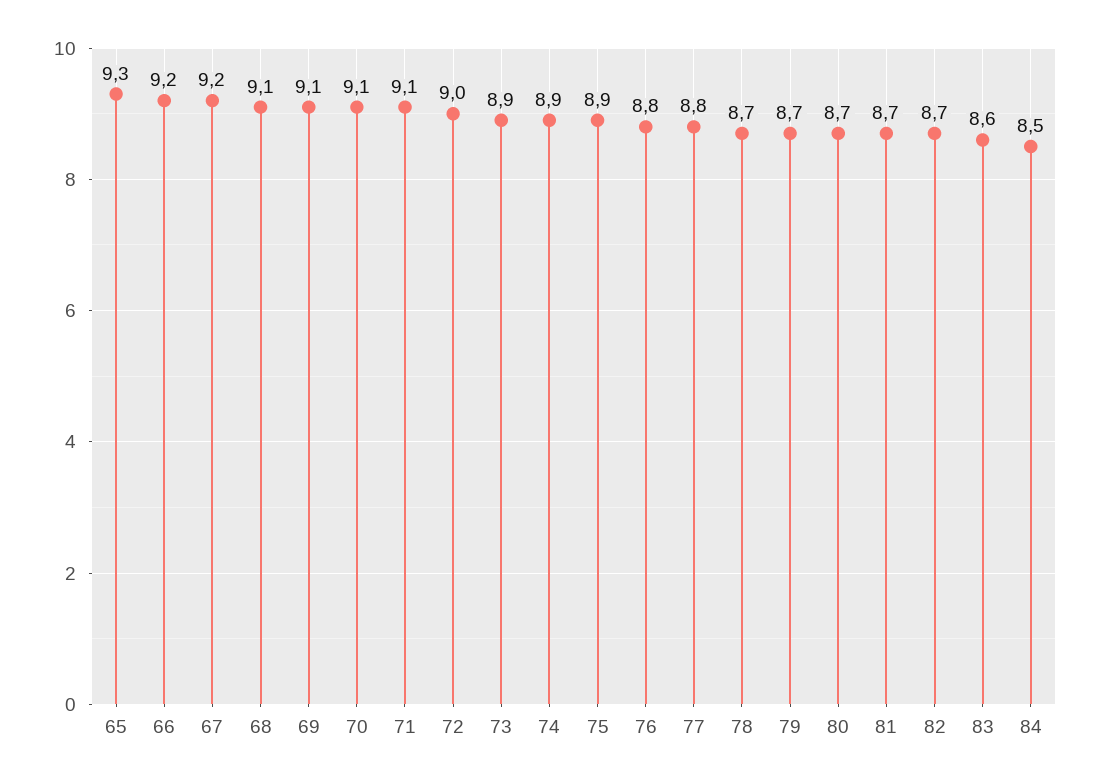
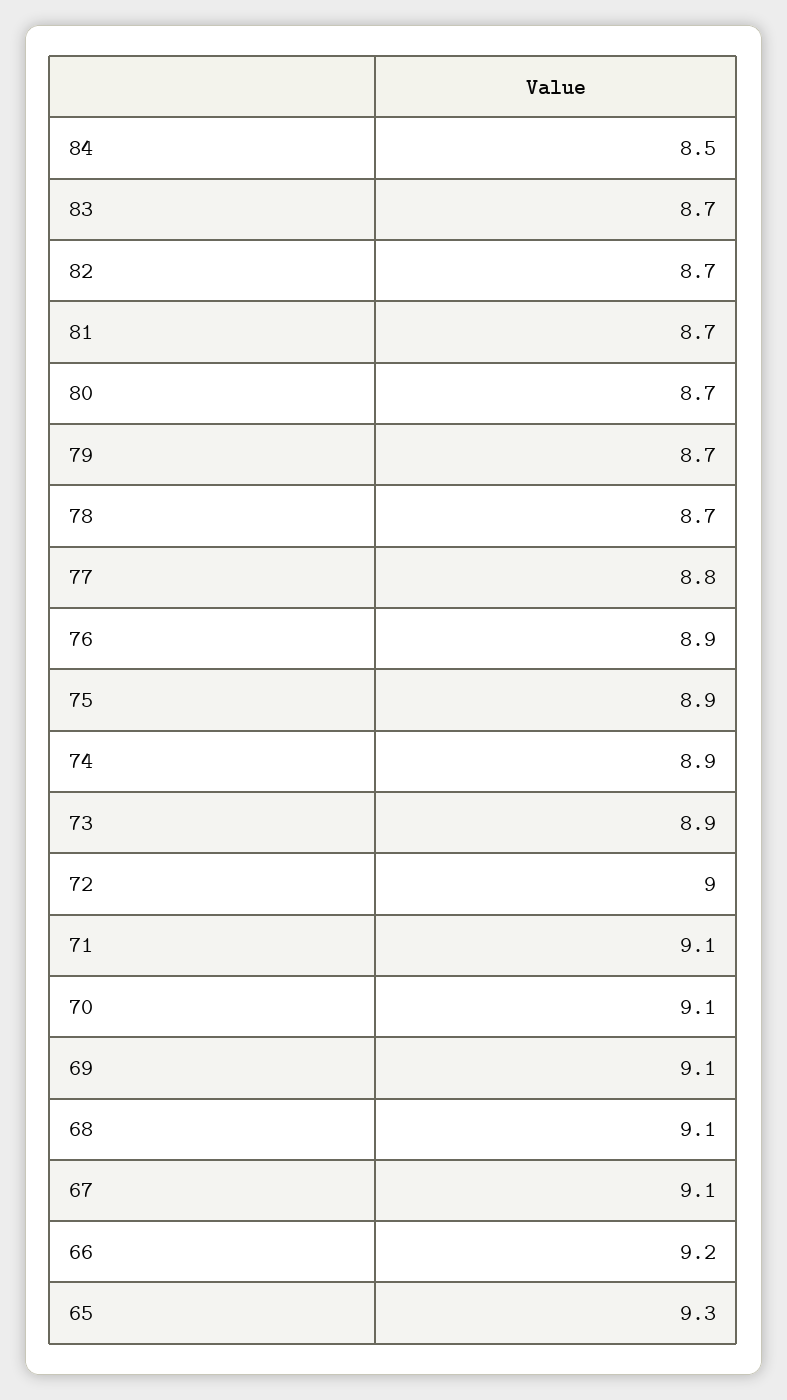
  {
    "65": 9.3,
    "66": 9.2,
-   "67": 9.2,
+   "67": 9.1,
    "68": 9.1,
    "69": 9.1,
    "70": 9.1,
    "71": 9.1,
    "72": 9,
    "73": 8.9,
    "74": 8.9,
    "75": 8.9,
-   "76": 8.8,
+   "76": 8.9,
    "77": 8.8,
    "78": 8.7,
    "79": 8.7,
    "80": 8.7,
    "81": 8.7,
    "82": 8.7,
-   "83": 8.6,
+   "83": 8.7,
    "84": 8.5
  }

